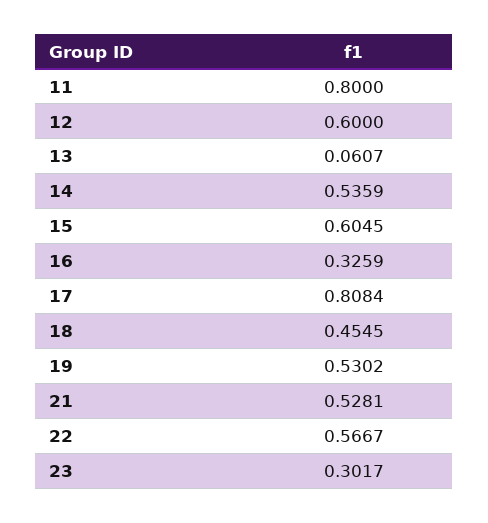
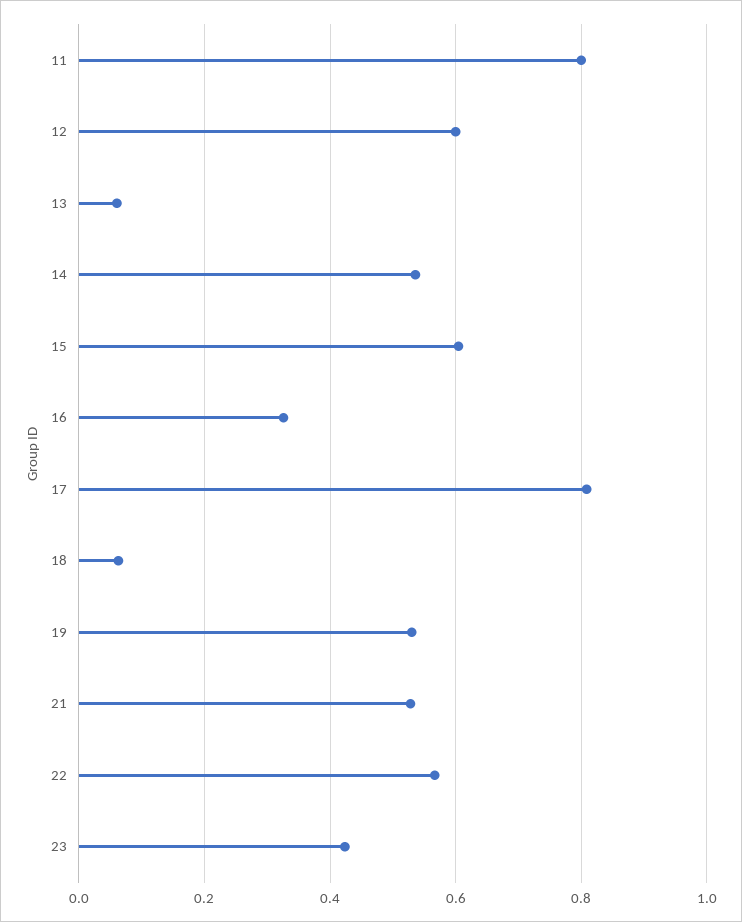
  {
    "11": 0.8,
    "12": 0.6,
    "13": 0.0607,
    "14": 0.5359,
    "15": 0.6045,
    "16": 0.3259,
    "17": 0.8084,
-   "18": 0.4545,
+   "18": 0.06,
    "19": 0.5302,
    "21": 0.5281,
    "22": 0.5667,
-   "23": 0.3017
+   "23": 0.42
  }

